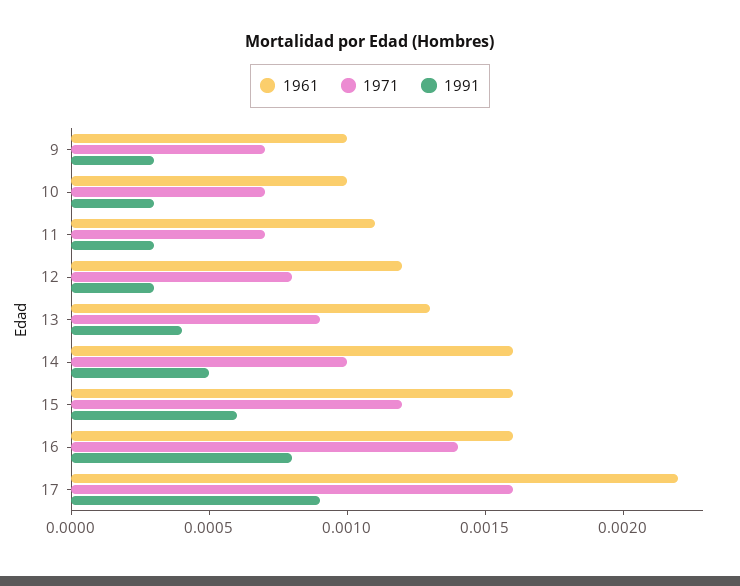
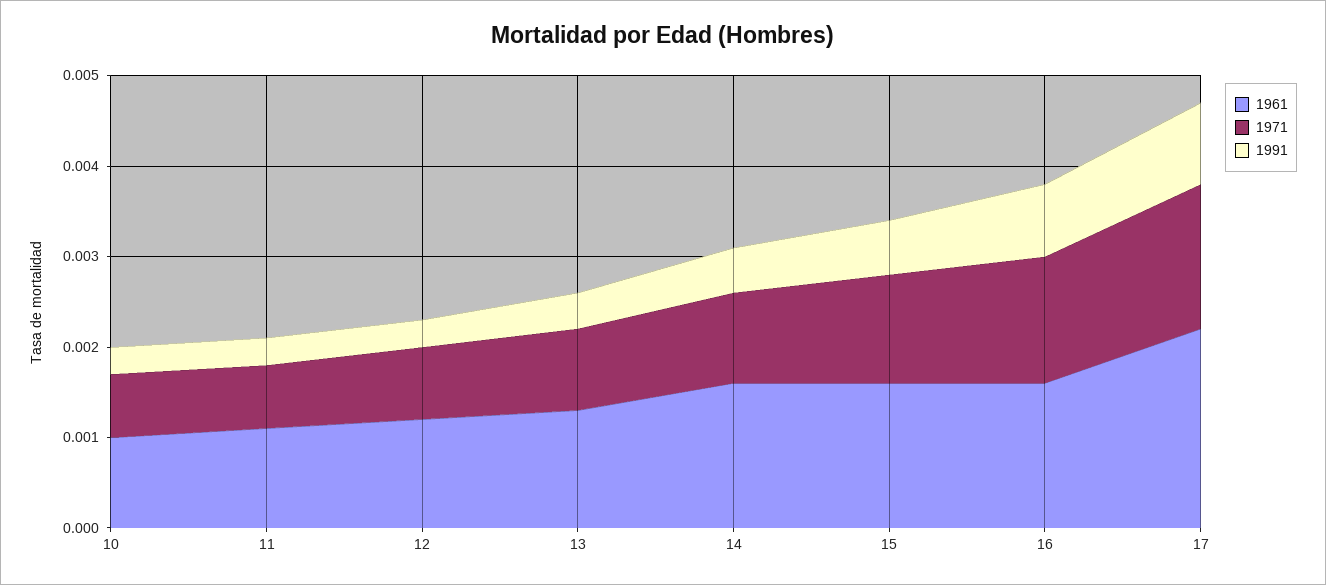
  {
    "1961": {
-     "9": 0.001,
      "10": 0.001,
      "11": 0.0011,
      "12": 0.0012,
      "13": 0.0013,
      "14": 0.0016,
      "15": 0.0016,
      "16": 0.0016,
      "17": 0.0022
    },
    "1971": {
-     "9": 0.0007,
      "10": 0.0007,
      "11": 0.0007,
      "12": 0.0008,
      "13": 0.0009,
      "14": 0.001,
      "15": 0.0012,
      "16": 0.0014,
      "17": 0.0016
    },
    "1991": {
-     "9": 0.0003,
      "10": 0.0003,
      "11": 0.0003,
      "12": 0.0003,
      "13": 0.0004,
      "14": 0.0005,
      "15": 0.0006,
      "16": 0.0008,
      "17": 0.0009
    }
  }

